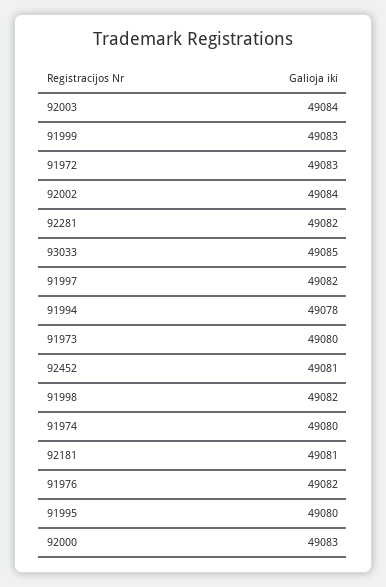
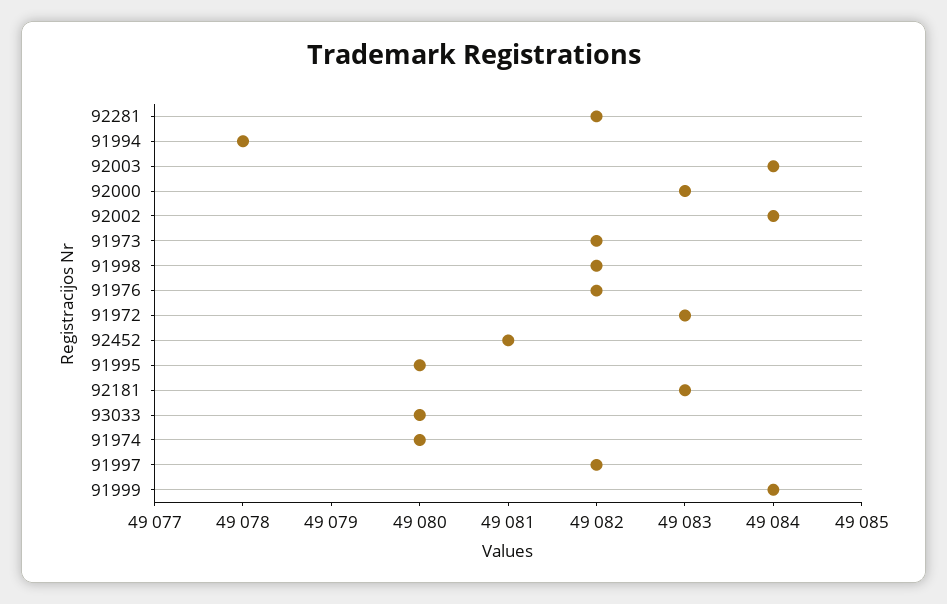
  {
    "92003": 49084,
-   "91999": 49083,
+   "91999": 49084,
    "91972": 49083,
    "92002": 49084,
    "92281": 49082,
-   "93033": 49085,
+   "93033": 49080,
    "91997": 49082,
    "91994": 49078,
-   "91973": 49080,
+   "91973": 49082,
    "92452": 49081,
    "91998": 49082,
    "91974": 49080,
-   "92181": 49081,
+   "92181": 49083,
    "91976": 49082,
    "91995": 49080,
    "92000": 49083
  }

